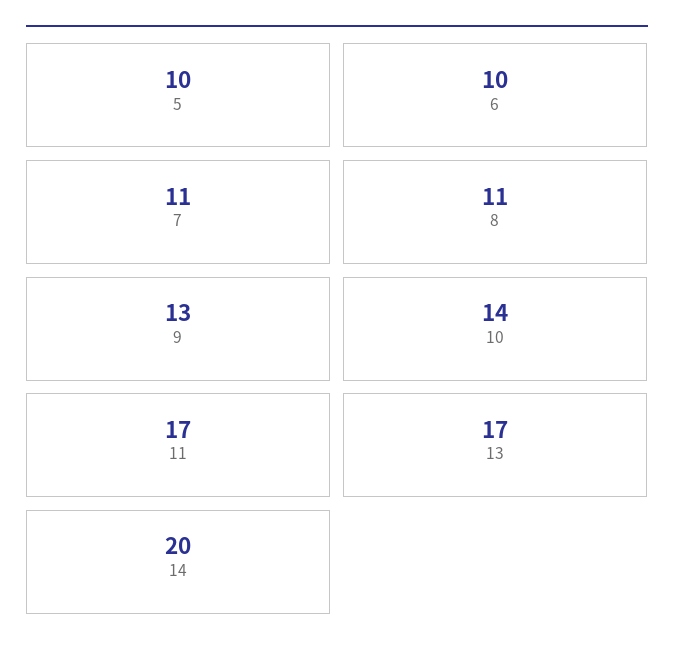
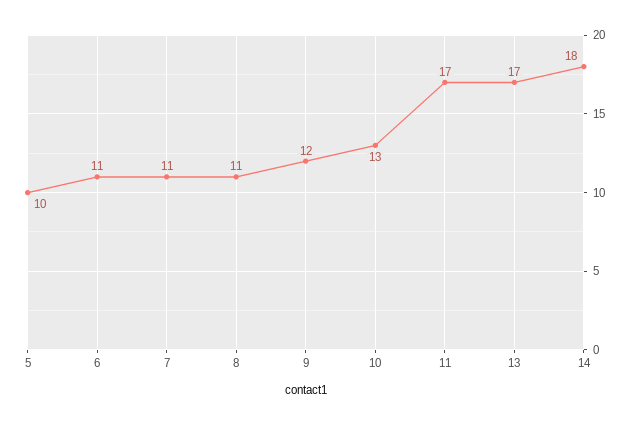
  {
    "5": 10,
-   "6": 10,
+   "6": 11,
    "7": 11,
    "8": 11,
-   "9": 13,
+   "9": 12,
-   "10": 14,
+   "10": 13,
    "11": 17,
    "13": 17,
-   "14": 20
+   "14": 18
  }

